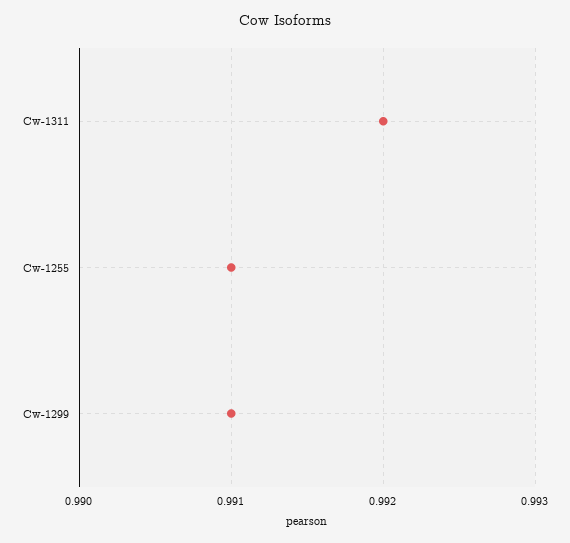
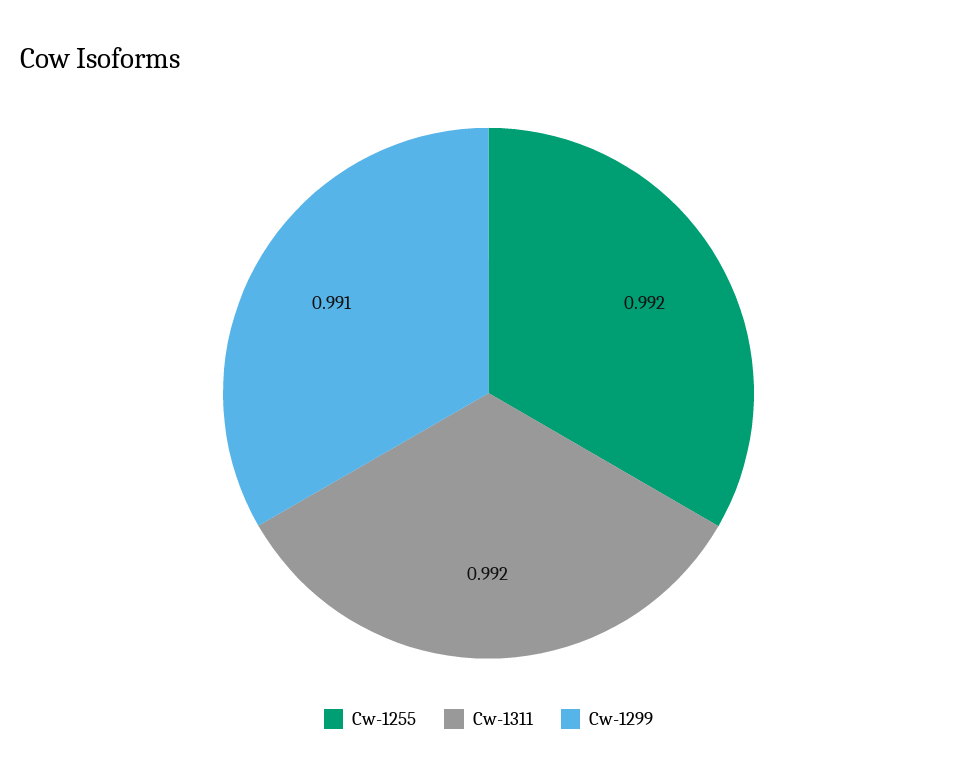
  {
    "Cw-1311": 0.992,
-   "Cw-1255": 0.991,
+   "Cw-1255": 0.992,
    "Cw-1299": 0.991
  }

